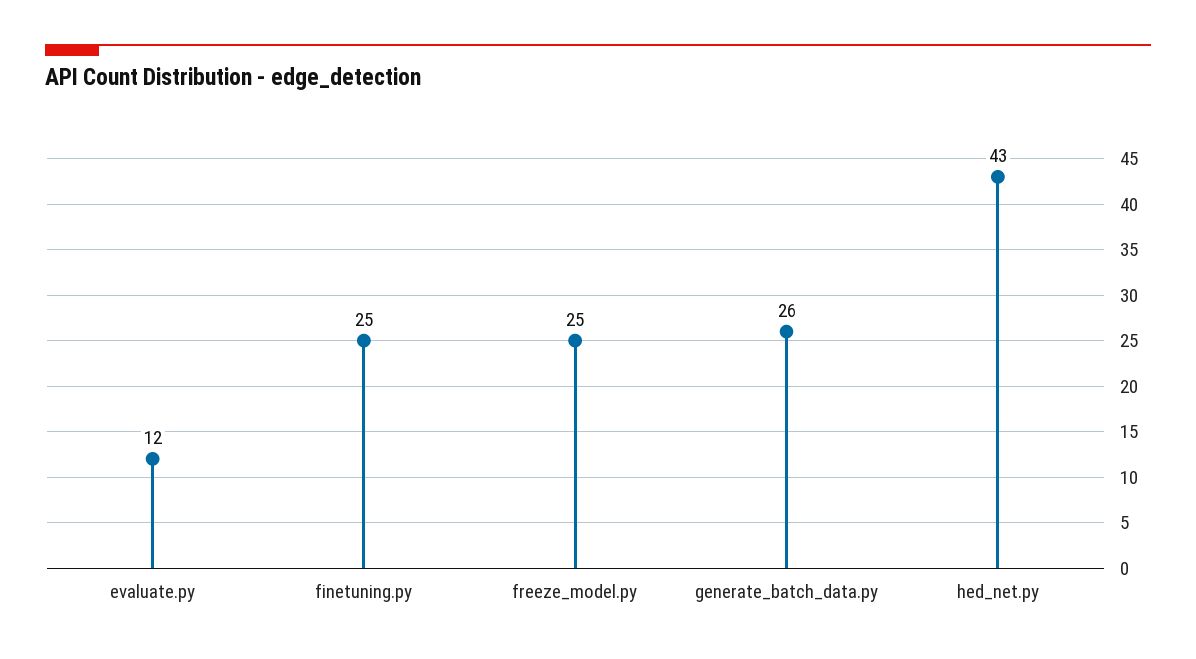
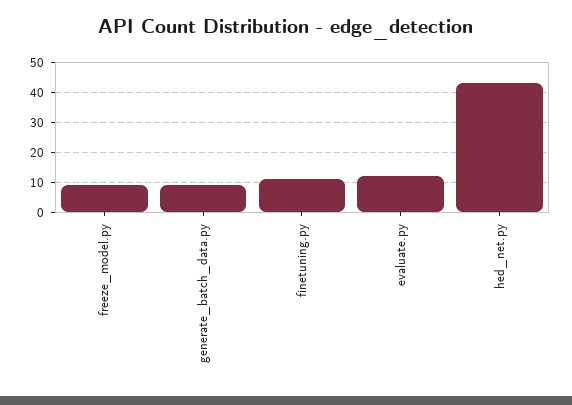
  {
    "evaluate.py": 12,
-   "finetuning.py": 25,
+   "finetuning.py": 10,
-   "freeze_model.py": 25,
+   "freeze_model.py": 10,
-   "generate_batch_data.py": 26,
+   "generate_batch_data.py": 10,
    "hed_net.py": 43
  }

